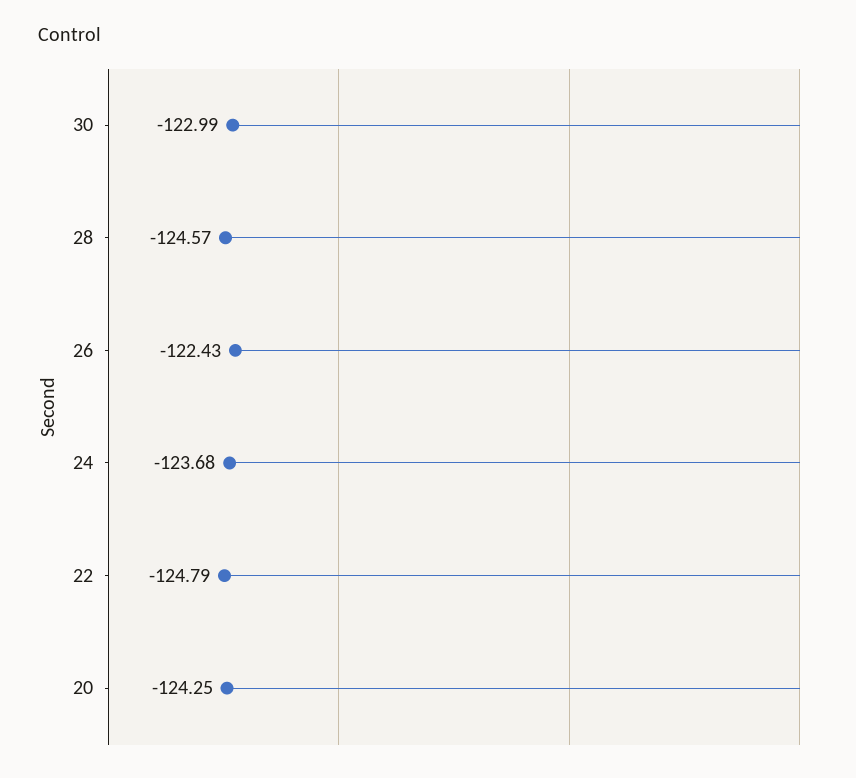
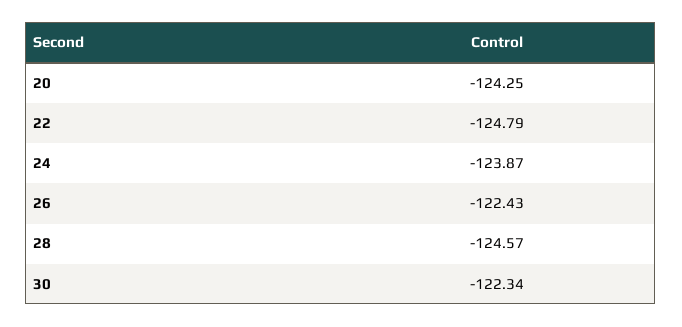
  {
-   "30": -122.99,
+   "30": -122.34,
    "28": -124.57,
    "26": -122.43,
-   "24": -123.68,
+   "24": -123.87,
    "22": -124.79,
    "20": -124.25
  }

